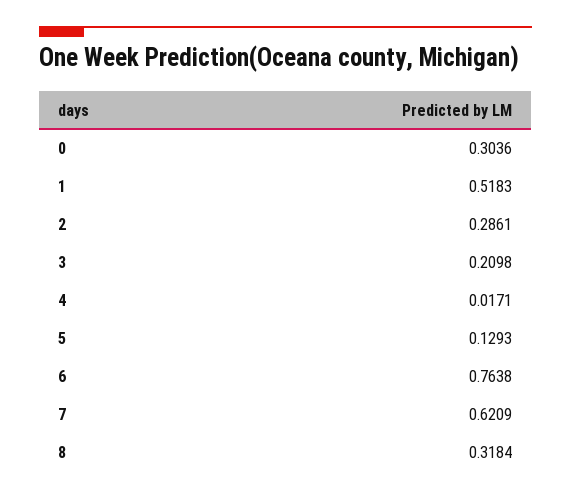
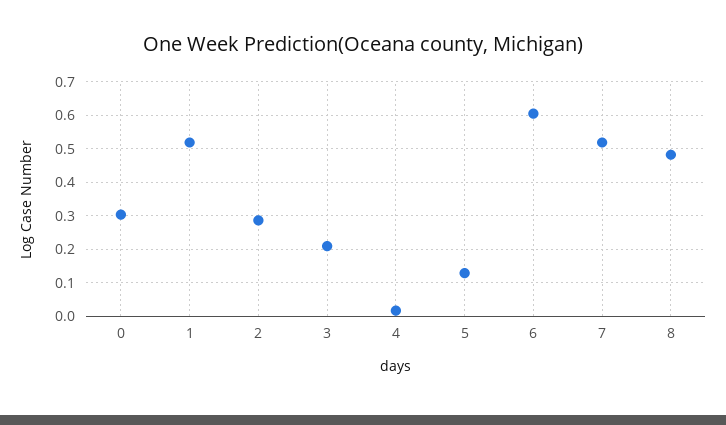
  {
    "0": 0.3036,
    "1": 0.5183,
    "2": 0.2861,
    "3": 0.2098,
    "4": 0.0171,
    "5": 0.1293,
-   "6": 0.7638,
+   "6": 0.6,
-   "7": 0.6209,
+   "7": 0.52,
-   "8": 0.3184
+   "8": 0.48
  }

